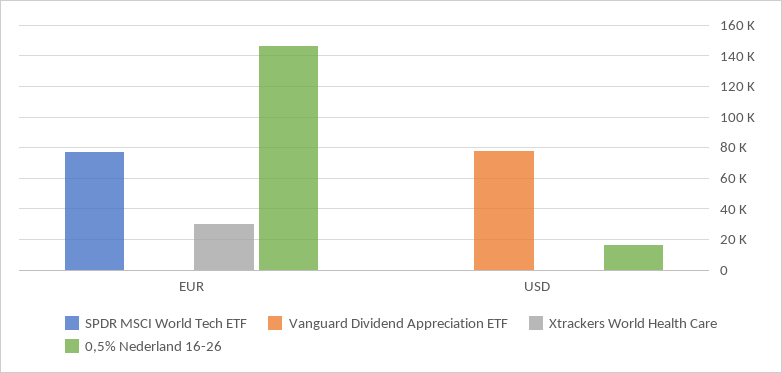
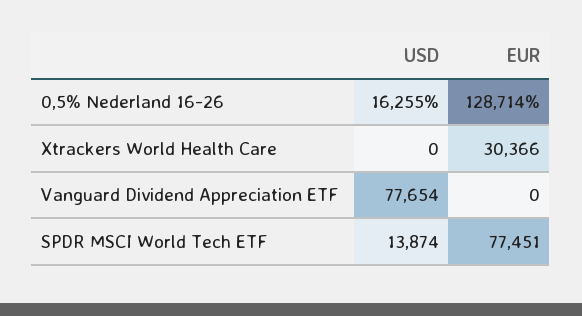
  {
    "SPDR MSCI World Tech ETF": {
      "EUR": 77451,
-     "USD": 0
+     "USD": 13874
    },
    "Vanguard Dividend Appreciation ETF": {
      "EUR": 0,
      "USD": 77654
    },
    "Xtrackers World Health Care": {
      "EUR": 30366,
      "USD": 0
    },
    "0,5% Nederland 16-26": {
-     "EUR": 145000,
+     "EUR": 128714,
      "USD": 16255
    }
  }

